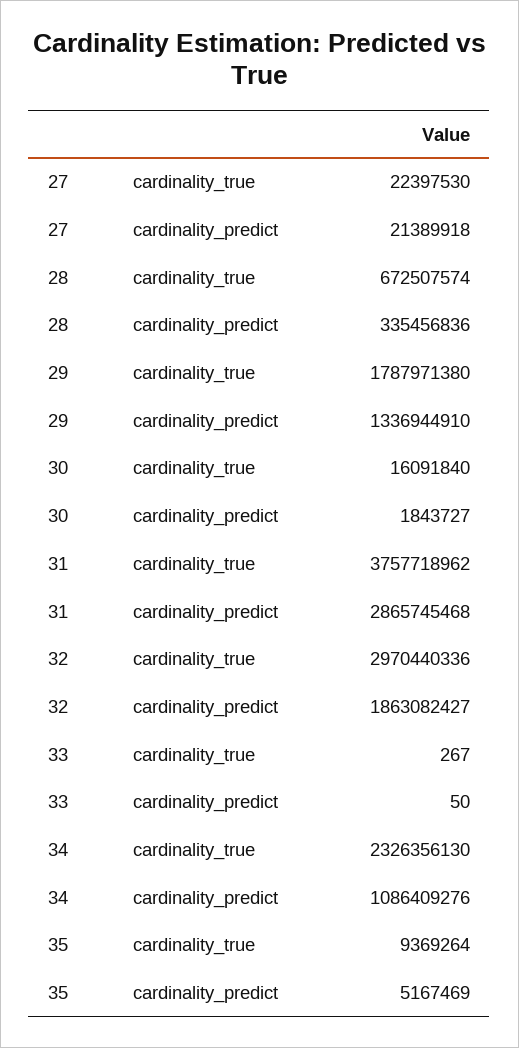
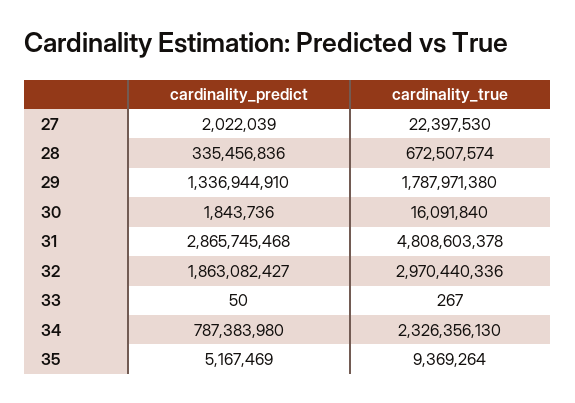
  {
    "27": {
      "cardinality_true": 22397530,
-     "cardinality_predict": 21389918
+     "cardinality_predict": 2022039
    },
    "28": {
      "cardinality_true": 672507574,
      "cardinality_predict": 335456836
    },
    "29": {
      "cardinality_true": 1787971380,
      "cardinality_predict": 1336944910
    },
    "30": {
      "cardinality_true": 16091840,
-     "cardinality_predict": 1843727
+     "cardinality_predict": 1843736
    },
    "31": {
-     "cardinality_true": 3757718962,
+     "cardinality_true": 4808603378,
      "cardinality_predict": 2865745468
    },
    "32": {
      "cardinality_true": 2970440336,
      "cardinality_predict": 1863082427
    },
    "33": {
      "cardinality_true": 267,
      "cardinality_predict": 50
    },
    "34": {
      "cardinality_true": 2326356130,
-     "cardinality_predict": 1086409276
+     "cardinality_predict": 787383980
    },
    "35": {
      "cardinality_true": 9369264,
      "cardinality_predict": 5167469
    }
  }

